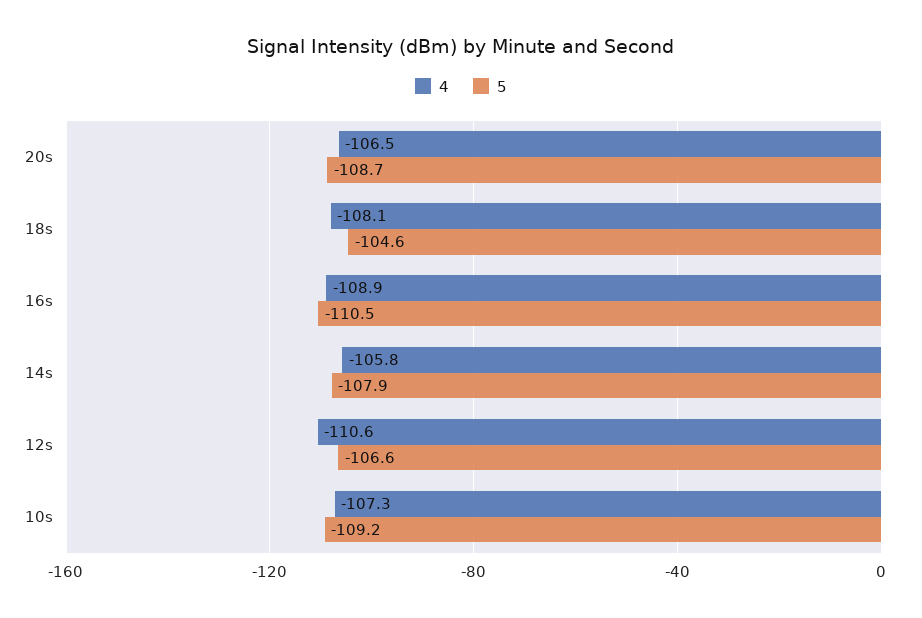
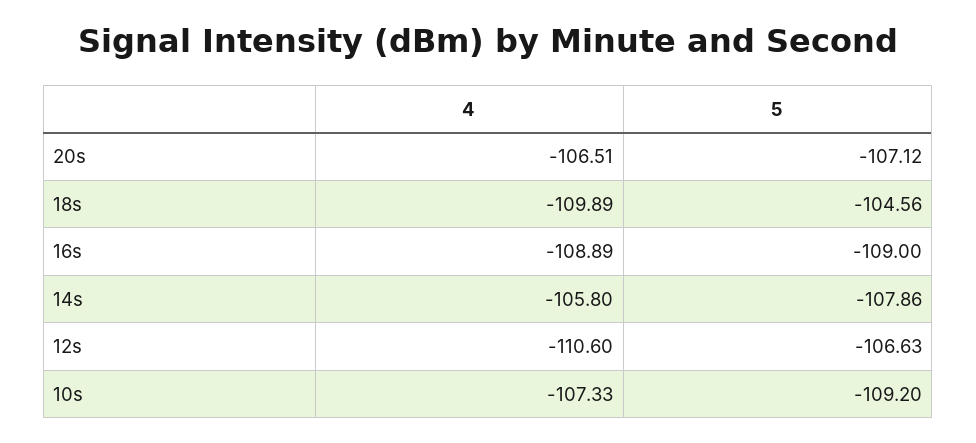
  {
    "4": {
      "20s": -106.51,
-     "18s": -108.1,
+     "18s": -109.89,
      "16s": -108.89,
      "14s": -105.8,
      "12s": -110.6,
      "10s": -107.33
    },
    "5": {
-     "20s": -108.7,
+     "20s": -107.12,
      "18s": -104.56,
-     "16s": -110.5,
+     "16s": -109,
      "14s": -107.86,
      "12s": -106.63,
      "10s": -109.2
    }
  }

